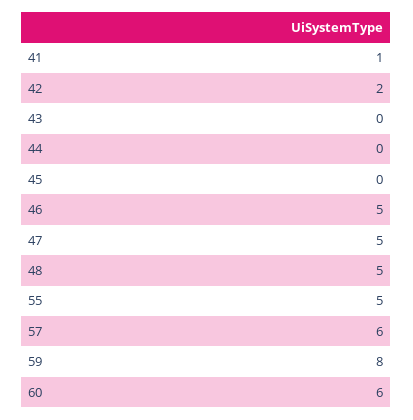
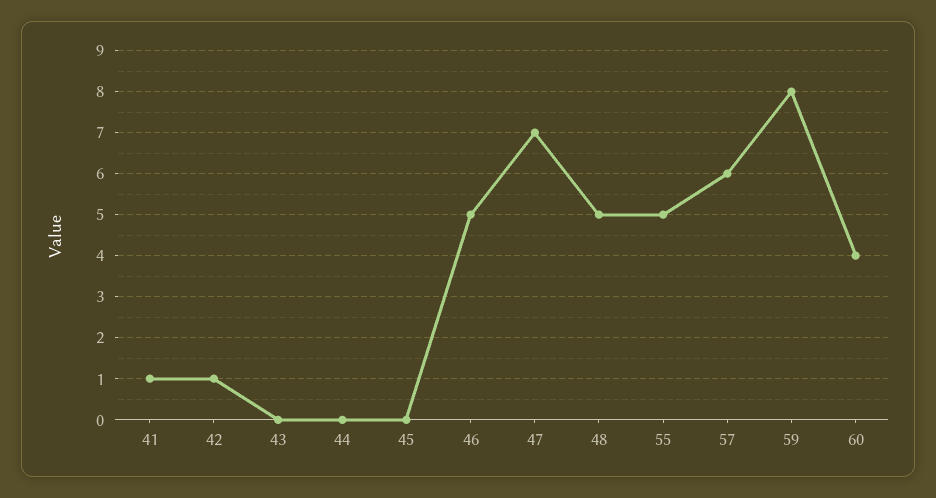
  {
    "41": 1,
-   "42": 2,
+   "42": 1,
    "43": 0,
    "44": 0,
    "45": 0,
    "46": 5,
-   "47": 5,
+   "47": 7,
    "48": 5,
    "55": 5,
    "57": 6,
    "59": 8,
-   "60": 6
+   "60": 4
  }

